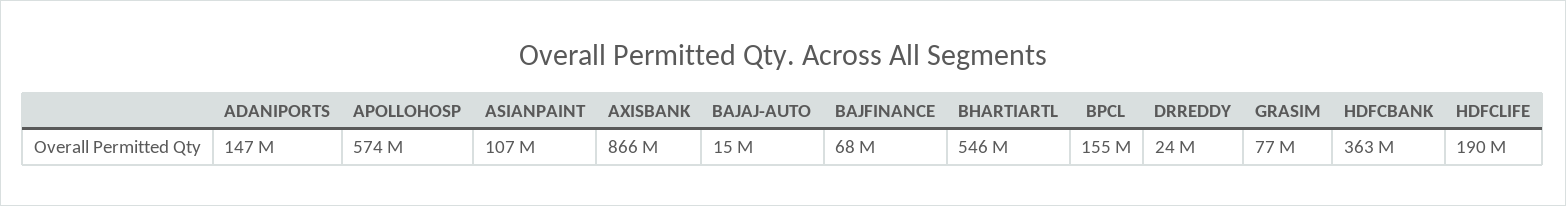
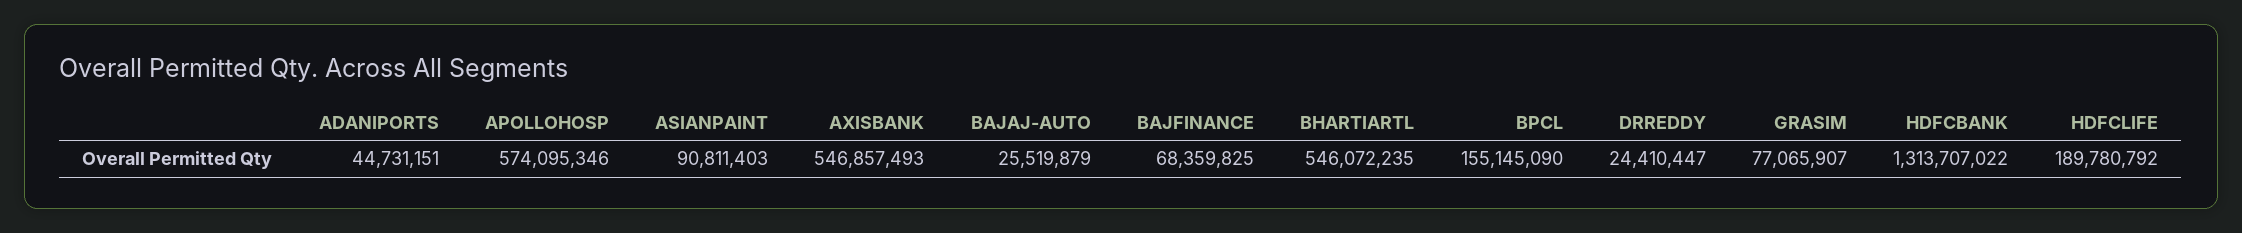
  {
-   "ADANIPORTS": 147000000,
+   "ADANIPORTS": 44731151,
    "APOLLOHOSP": 574095346,
-   "ASIANPAINT": 107000000,
+   "ASIANPAINT": 90811403,
-   "AXISBANK": 866000000,
+   "AXISBANK": 546857493,
-   "BAJAJ-AUTO": 15000000,
+   "BAJAJ-AUTO": 25519879,
    "BAJFINANCE": 68359825,
    "BHARTIARTL": 546072235,
    "BPCL": 155145090,
    "DRREDDY": 24410447,
    "GRASIM": 77065907,
-   "HDFCBANK": 363000000,
+   "HDFCBANK": 1313707022,
    "HDFCLIFE": 189780792
  }

